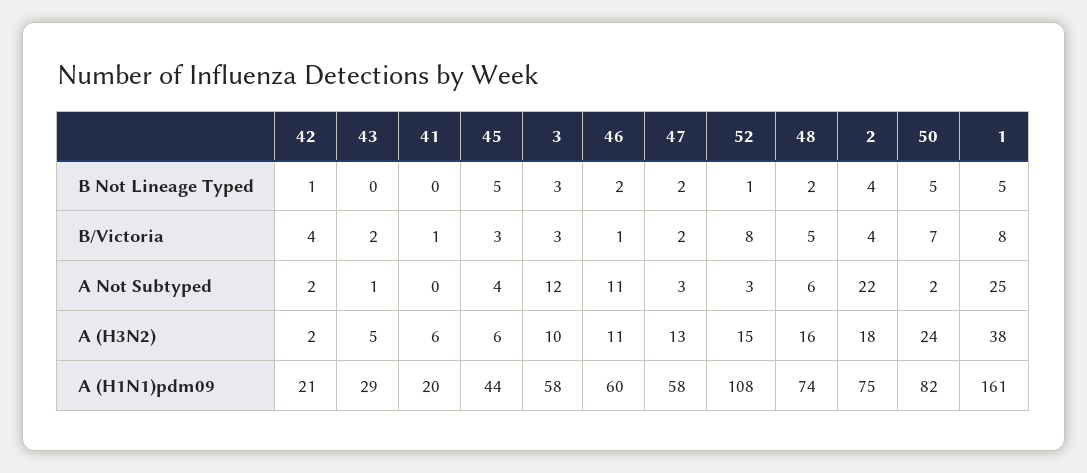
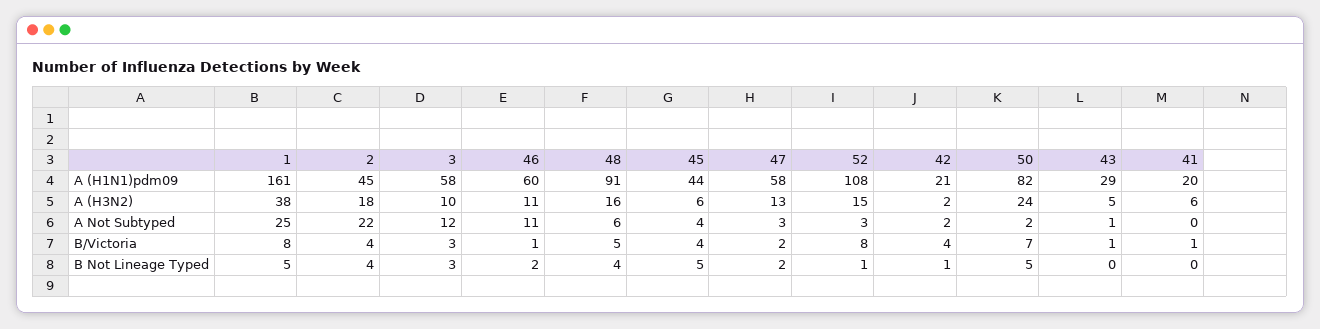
  {
    "42": {
      "B Not Lineage Typed": 1,
      "B/Victoria": 4,
      "A Not Subtyped": 2,
      "A (H3N2)": 2,
      "A (H1N1)pdm09": 21
    },
    "43": {
      "B Not Lineage Typed": 0,
-     "B/Victoria": 2,
+     "B/Victoria": 1,
      "A Not Subtyped": 1,
      "A (H3N2)": 5,
      "A (H1N1)pdm09": 29
    },
    "41": {
      "B Not Lineage Typed": 0,
      "B/Victoria": 1,
      "A Not Subtyped": 0,
      "A (H3N2)": 6,
      "A (H1N1)pdm09": 20
    },
    "45": {
      "B Not Lineage Typed": 5,
-     "B/Victoria": 3,
+     "B/Victoria": 4,
      "A Not Subtyped": 4,
      "A (H3N2)": 6,
      "A (H1N1)pdm09": 44
    },
    "3": {
      "B Not Lineage Typed": 3,
      "B/Victoria": 3,
      "A Not Subtyped": 12,
      "A (H3N2)": 10,
      "A (H1N1)pdm09": 58
    },
    "46": {
      "B Not Lineage Typed": 2,
      "B/Victoria": 1,
      "A Not Subtyped": 11,
      "A (H3N2)": 11,
      "A (H1N1)pdm09": 60
    },
    "47": {
      "B Not Lineage Typed": 2,
      "B/Victoria": 2,
      "A Not Subtyped": 3,
      "A (H3N2)": 13,
      "A (H1N1)pdm09": 58
    },
    "52": {
      "B Not Lineage Typed": 1,
      "B/Victoria": 8,
      "A Not Subtyped": 3,
      "A (H3N2)": 15,
      "A (H1N1)pdm09": 108
    },
    "48": {
-     "B Not Lineage Typed": 2,
+     "B Not Lineage Typed": 4,
      "B/Victoria": 5,
      "A Not Subtyped": 6,
      "A (H3N2)": 16,
-     "A (H1N1)pdm09": 74
+     "A (H1N1)pdm09": 91
    },
    "2": {
      "B Not Lineage Typed": 4,
      "B/Victoria": 4,
      "A Not Subtyped": 22,
      "A (H3N2)": 18,
-     "A (H1N1)pdm09": 75
+     "A (H1N1)pdm09": 45
    },
    "50": {
      "B Not Lineage Typed": 5,
      "B/Victoria": 7,
      "A Not Subtyped": 2,
      "A (H3N2)": 24,
      "A (H1N1)pdm09": 82
    },
    "1": {
      "B Not Lineage Typed": 5,
      "B/Victoria": 8,
      "A Not Subtyped": 25,
      "A (H3N2)": 38,
      "A (H1N1)pdm09": 161
    }
  }

